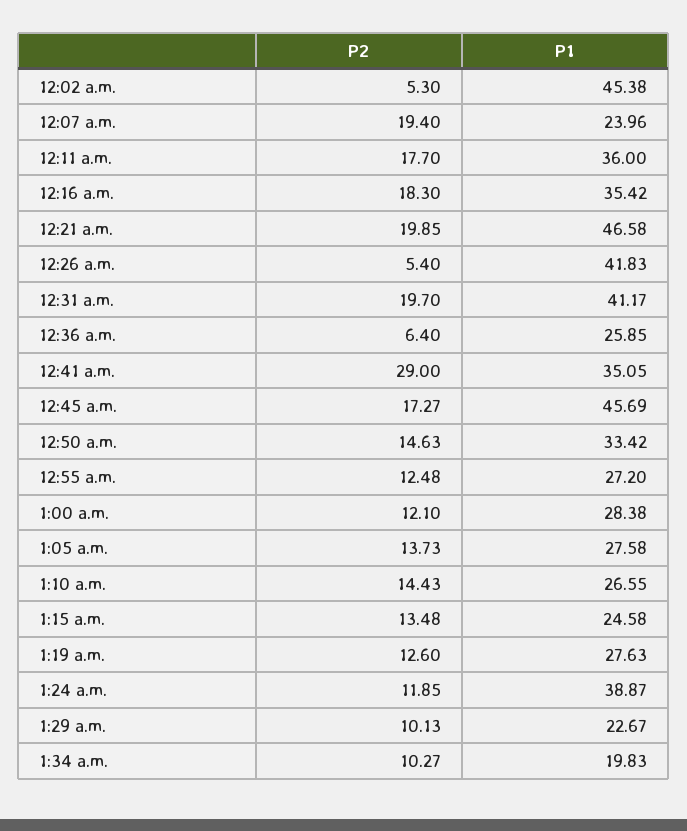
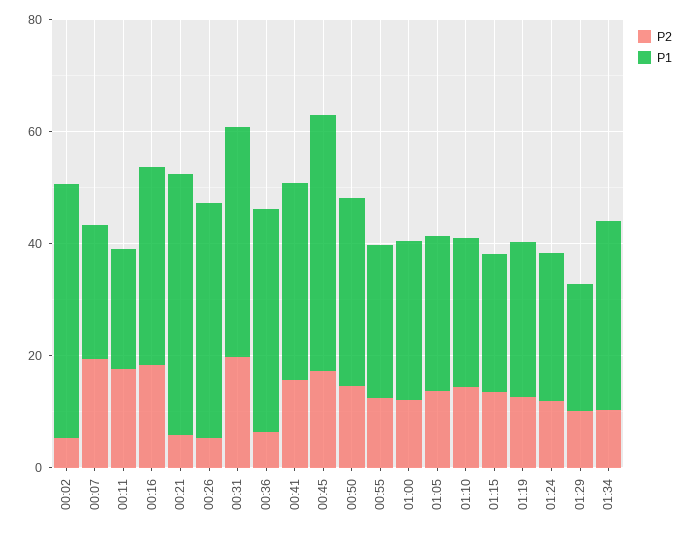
  {
    "P2": {
      "12:02 a.m.": 5.3,
      "12:07 a.m.": 19.4,
      "12:11 a.m.": 17.7,
      "12:16 a.m.": 18.3,
-     "12:21 a.m.": 19.85,
+     "12:21 a.m.": 5,
      "12:26 a.m.": 5.4,
      "12:31 a.m.": 19.7,
      "12:36 a.m.": 6.4,
-     "12:41 a.m.": 29,
+     "12:41 a.m.": 15,
      "12:45 a.m.": 17.27,
      "12:50 a.m.": 14.63,
      "12:55 a.m.": 12.48,
      "1:00 a.m.": 12.1,
      "1:05 a.m.": 13.73,
      "1:10 a.m.": 14.43,
      "1:15 a.m.": 13.48,
      "1:19 a.m.": 12.6,
      "1:24 a.m.": 11.85,
      "1:29 a.m.": 10.13,
      "1:34 a.m.": 10.27
    },
    "P1": {
      "12:02 a.m.": 45.38,
      "12:07 a.m.": 23.96,
-     "12:11 a.m.": 36,
+     "12:11 a.m.": 20,
      "12:16 a.m.": 35.42,
      "12:21 a.m.": 46.58,
      "12:26 a.m.": 41.83,
      "12:31 a.m.": 41.17,
-     "12:36 a.m.": 25.85,
+     "12:36 a.m.": 40,
      "12:41 a.m.": 35.05,
      "12:45 a.m.": 45.69,
      "12:50 a.m.": 33.42,
      "12:55 a.m.": 27.2,
      "1:00 a.m.": 28.38,
      "1:05 a.m.": 27.58,
      "1:10 a.m.": 26.55,
      "1:15 a.m.": 24.58,
      "1:19 a.m.": 27.63,
-     "1:24 a.m.": 38.87,
+     "1:24 a.m.": 25,
      "1:29 a.m.": 22.67,
-     "1:34 a.m.": 19.83
+     "1:34 a.m.": 35
    }
  }

